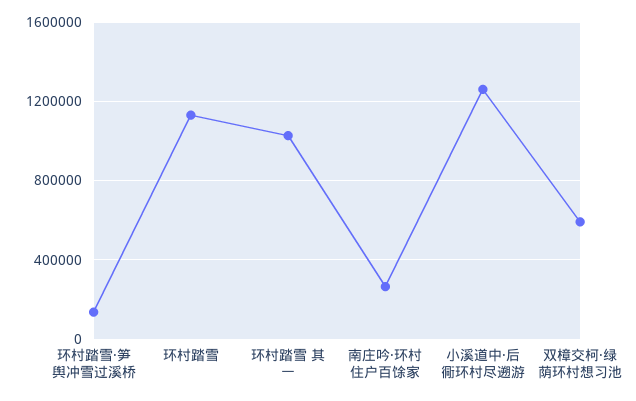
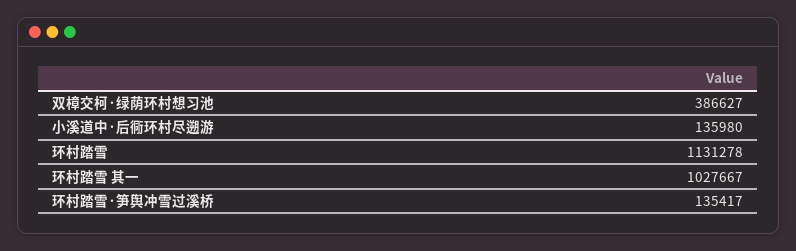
  {
    "环村踏雪·笋舆冲雪过溪桥": 135417,
    "环村踏雪": 1131278,
    "环村踏雪 其一": 1027667,
-   "南庄吟·环村住户百馀家": 250000,
-   "小溪道中·后衕环村尽遡游": 1250000,
+   "小溪道中·后衕环村尽遡游": 135980,
-   "双樟交柯·绿荫环村想习池": 600000
+   "双樟交柯·绿荫环村想习池": 386627
  }

